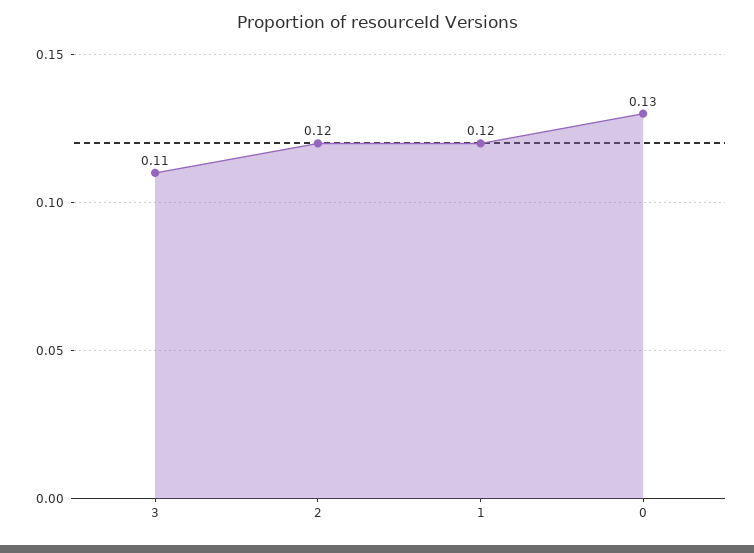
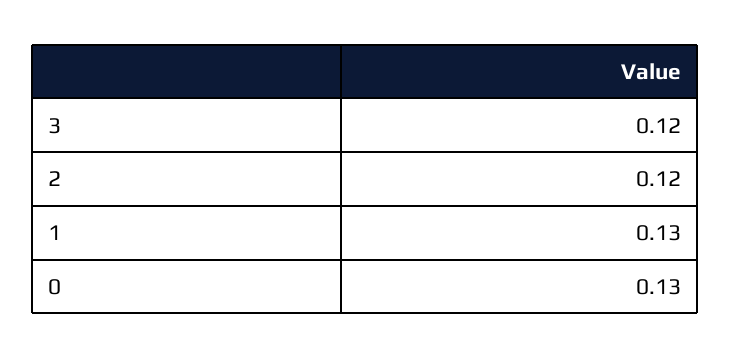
  {
-   "3": 0.11,
+   "3": 0.12,
    "2": 0.12,
-   "1": 0.12,
+   "1": 0.13,
    "0": 0.13
  }

